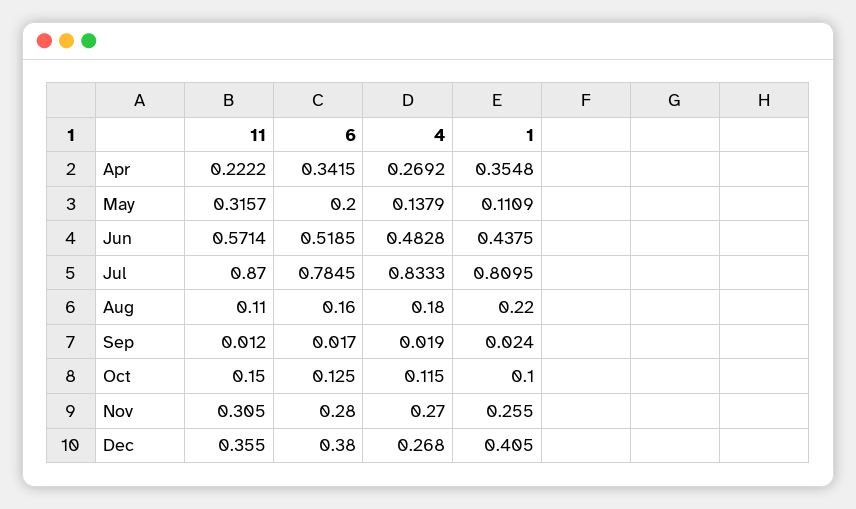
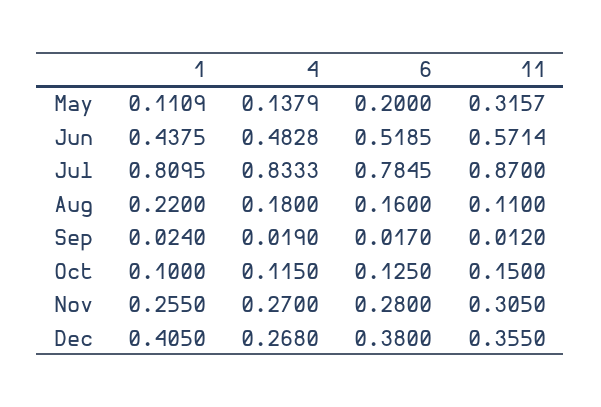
  {
    "11": {
-     "Apr": 0.2222,
      "May": 0.3157,
      "Jun": 0.5714,
      "Jul": 0.87,
      "Aug": 0.11,
      "Sep": 0.012,
      "Oct": 0.15,
      "Nov": 0.305,
      "Dec": 0.355
    },
    "6": {
-     "Apr": 0.3415,
      "May": 0.2,
      "Jun": 0.5185,
      "Jul": 0.7845,
      "Aug": 0.16,
      "Sep": 0.017,
      "Oct": 0.125,
      "Nov": 0.28,
      "Dec": 0.38
    },
    "4": {
-     "Apr": 0.2692,
      "May": 0.1379,
      "Jun": 0.4828,
      "Jul": 0.8333,
      "Aug": 0.18,
      "Sep": 0.019,
      "Oct": 0.115,
      "Nov": 0.27,
      "Dec": 0.268
    },
    "1": {
-     "Apr": 0.3548,
      "May": 0.1109,
      "Jun": 0.4375,
      "Jul": 0.8095,
      "Aug": 0.22,
      "Sep": 0.024,
      "Oct": 0.1,
      "Nov": 0.255,
      "Dec": 0.405
    }
  }

